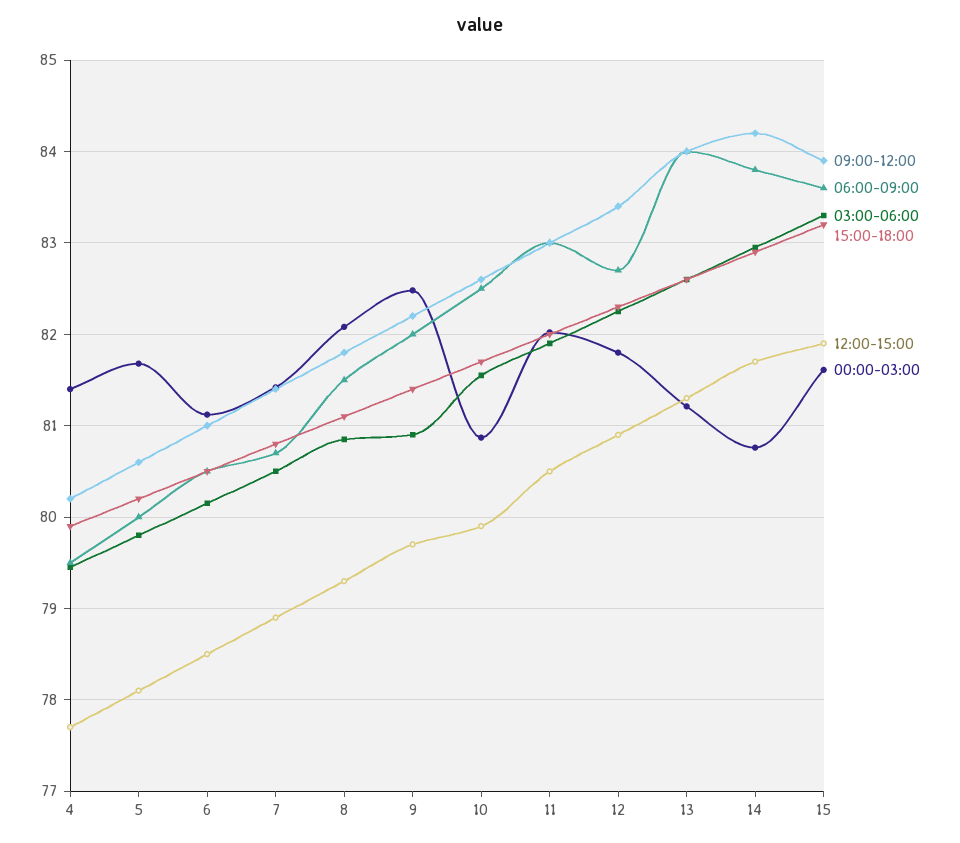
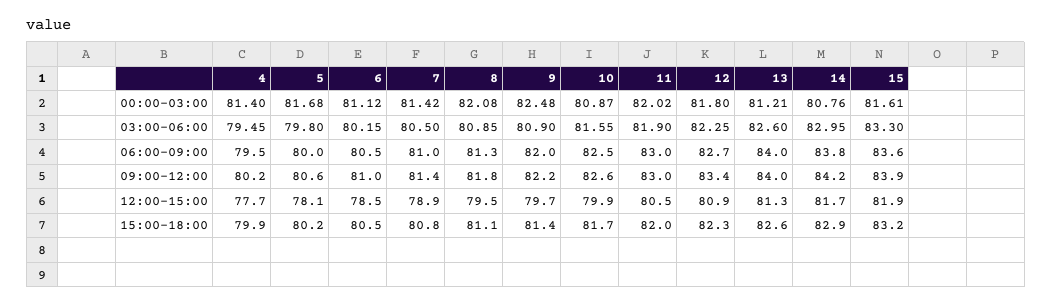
  {
    "09:00-12:00": {
      "4": 80.2,
      "5": 80.6,
      "6": 81,
      "7": 81.4,
      "8": 81.8,
      "9": 82.2,
      "10": 82.6,
      "11": 83,
      "12": 83.4,
      "13": 84,
      "14": 84.2,
      "15": 83.9
    },
    "06:00-09:00": {
      "4": 79.5,
      "5": 80,
      "6": 80.5,
-     "7": 80.7,
+     "7": 81,
-     "8": 81.5,
+     "8": 81.3,
      "9": 82,
      "10": 82.5,
      "11": 83,
      "12": 82.7,
      "13": 84,
      "14": 83.8,
      "15": 83.6
    },
    "03:00-06:00": {
      "4": 79.45,
      "5": 79.8,
      "6": 80.15,
      "7": 80.5,
      "8": 80.85,
      "9": 80.9,
      "10": 81.55,
      "11": 81.9,
      "12": 82.25,
      "13": 82.6,
      "14": 82.95,
      "15": 83.3
    },
    "15:00-18:00": {
      "4": 79.9,
      "5": 80.2,
      "6": 80.5,
      "7": 80.8,
      "8": 81.1,
      "9": 81.4,
      "10": 81.7,
      "11": 82,
      "12": 82.3,
      "13": 82.6,
      "14": 82.9,
      "15": 83.2
    },
    "12:00-15:00": {
      "4": 77.7,
      "5": 78.1,
      "6": 78.5,
      "7": 78.9,
-     "8": 79.3,
+     "8": 79.5,
      "9": 79.7,
      "10": 79.9,
      "11": 80.5,
      "12": 80.9,
      "13": 81.3,
      "14": 81.7,
      "15": 81.9
    },
    "00:00-03:00": {
      "4": 81.4,
      "5": 81.68,
      "6": 81.12,
      "7": 81.42,
      "8": 82.08,
      "9": 82.48,
      "10": 80.87,
      "11": 82.02,
      "12": 81.8,
      "13": 81.21,
      "14": 80.76,
      "15": 81.61
    }
  }

